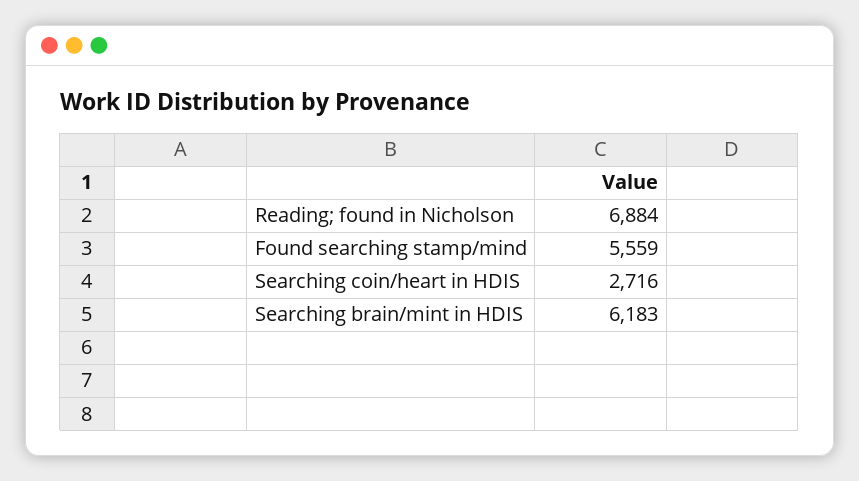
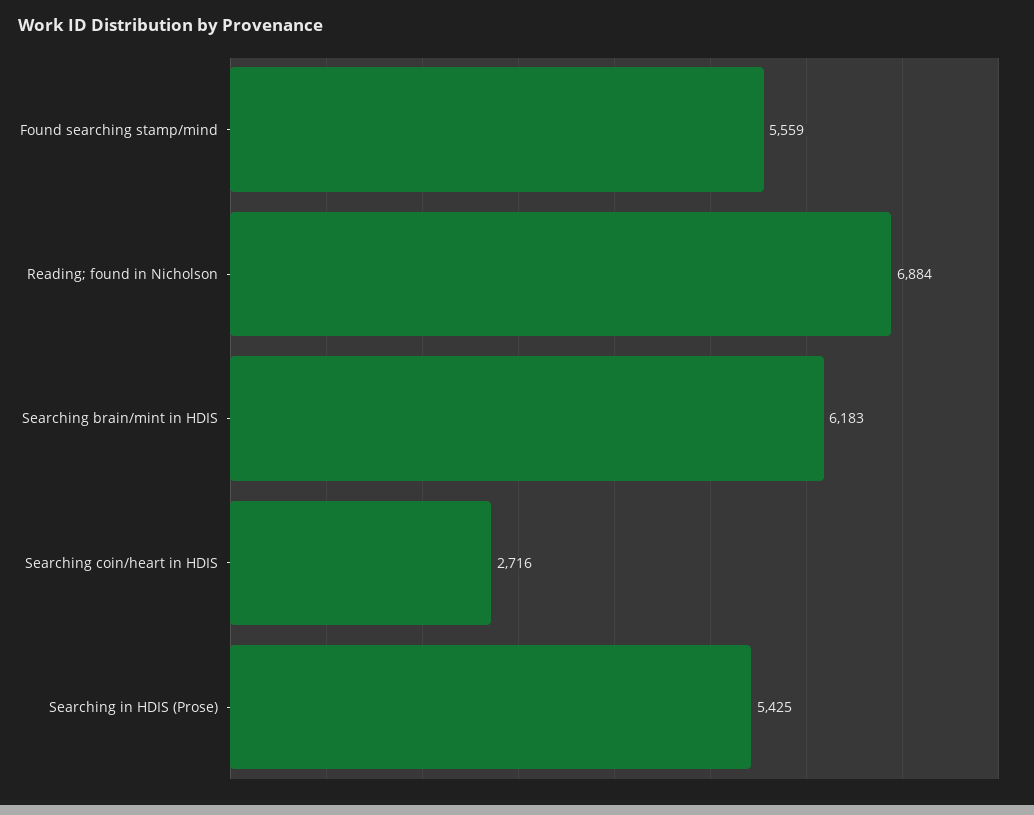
  {
    "Reading; found in Nicholson": 6884,
    "Found searching stamp/mind": 5559,
    "Searching coin/heart in HDIS": 2716,
-   "Searching brain/mint in HDIS": 6183
+   "Searching brain/mint in HDIS": 6183,
+   "Searching in HDIS (Prose)": 5425
  }

